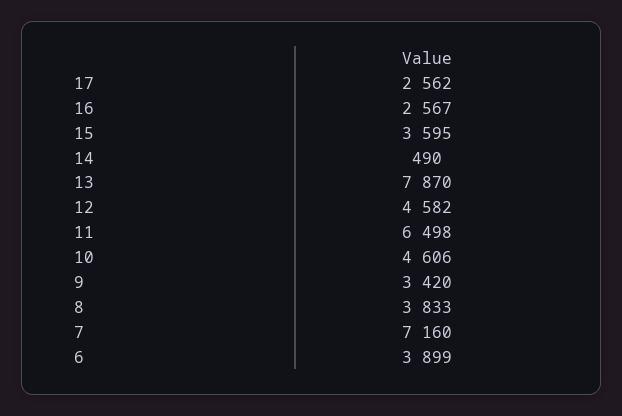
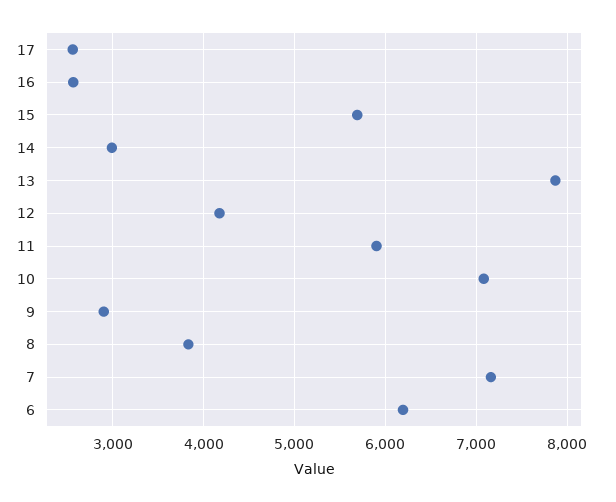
  {
    "17": 2562,
    "16": 2567,
-   "15": 3595,
+   "15": 5700,
-   "14": 490,
+   "14": 3000,
    "13": 7870,
-   "12": 4582,
+   "12": 4200,
-   "11": 6498,
+   "11": 5900,
-   "10": 4606,
+   "10": 7100,
-   "9": 3420,
+   "9": 2900,
    "8": 3833,
    "7": 7160,
-   "6": 3899
+   "6": 6200
  }

